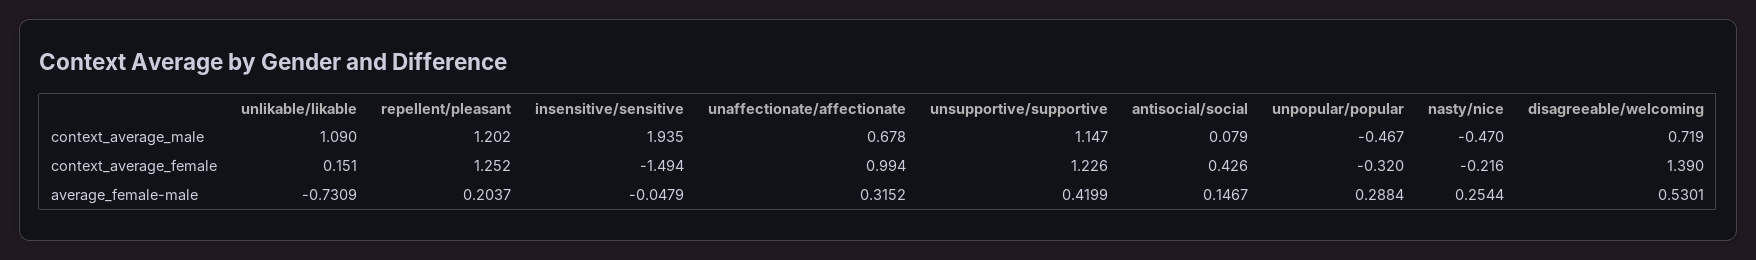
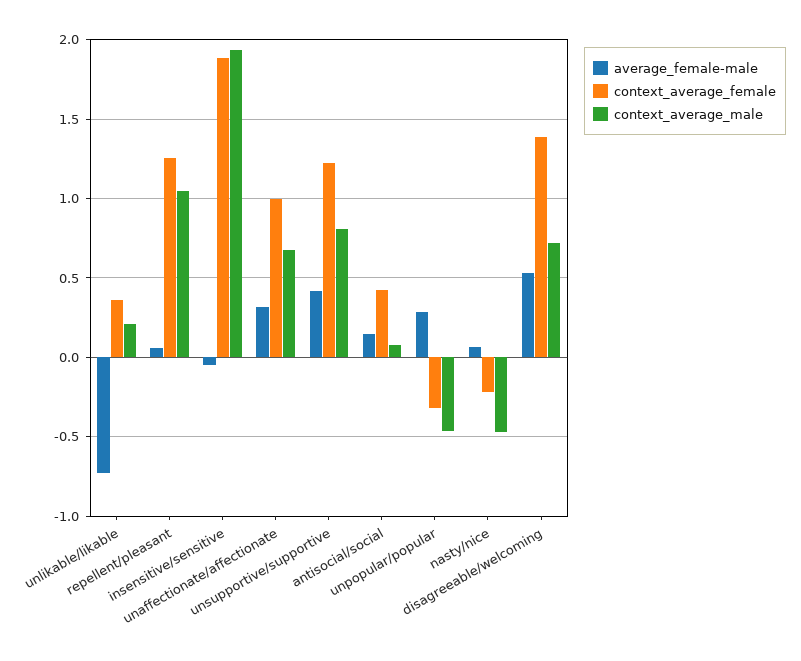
  {
    "context_average_male": {
-     "unlikable/likable": 1.09,
+     "unlikable/likable": 0.2,
-     "repellent/pleasant": 1.202,
+     "repellent/pleasant": 1.05,
      "insensitive/sensitive": 1.935,
      "unaffectionate/affectionate": 0.678,
-     "unsupportive/supportive": 1.147,
+     "unsupportive/supportive": 0.8,
      "antisocial/social": 0.079,
      "unpopular/popular": -0.467,
      "nasty/nice": -0.47,
      "disagreeable/welcoming": 0.719
    },
    "context_average_female": {
-     "unlikable/likable": 0.151,
+     "unlikable/likable": 0.35,
      "repellent/pleasant": 1.252,
-     "insensitive/sensitive": -1.494,
+     "insensitive/sensitive": 1.9,
      "unaffectionate/affectionate": 0.994,
      "unsupportive/supportive": 1.226,
      "antisocial/social": 0.426,
      "unpopular/popular": -0.32,
      "nasty/nice": -0.216,
      "disagreeable/welcoming": 1.39
    },
    "average_female-male": {
      "unlikable/likable": -0.7309,
-     "repellent/pleasant": 0.2037,
+     "repellent/pleasant": 0.05,
      "insensitive/sensitive": -0.0479,
      "unaffectionate/affectionate": 0.3152,
      "unsupportive/supportive": 0.4199,
      "antisocial/social": 0.1467,
      "unpopular/popular": 0.2884,
-     "nasty/nice": 0.2544,
+     "nasty/nice": 0.05,
      "disagreeable/welcoming": 0.5301
    }
  }

